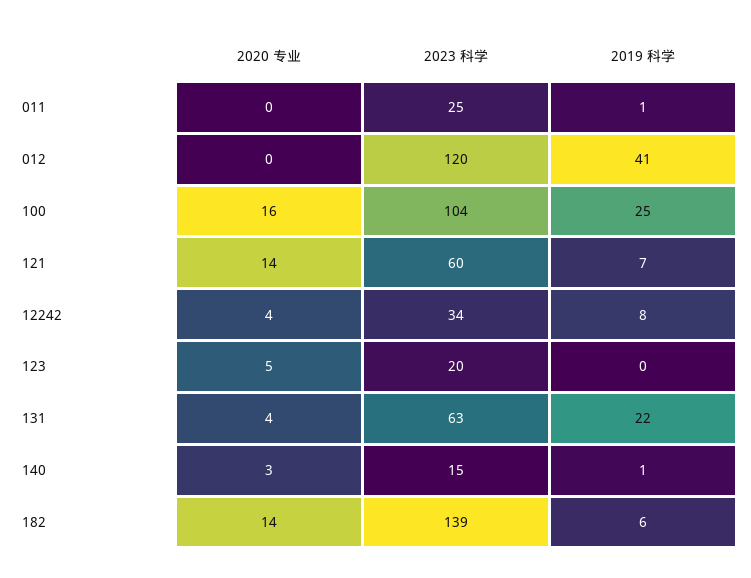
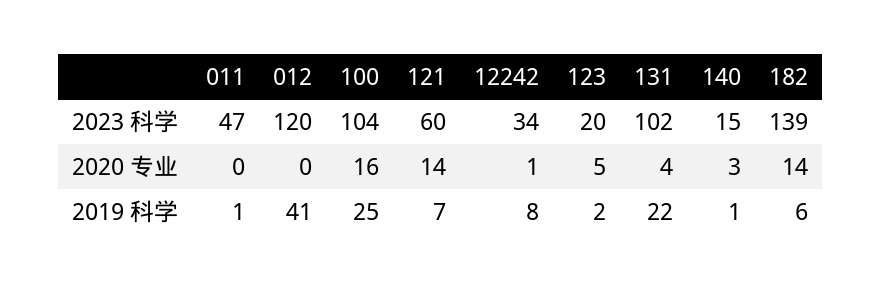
  {
    "2020 专业": {
      "011": 0,
      "012": 0,
      "100": 16,
      "121": 14,
-     "12242": 4,
+     "12242": 1,
      "123": 5,
      "131": 4,
      "140": 3,
      "182": 14
    },
    "2023 科学": {
-     "011": 25,
+     "011": 47,
      "012": 120,
      "100": 104,
      "121": 60,
      "12242": 34,
      "123": 20,
-     "131": 63,
+     "131": 102,
      "140": 15,
      "182": 139
    },
    "2019 科学": {
      "011": 1,
      "012": 41,
      "100": 25,
      "121": 7,
      "12242": 8,
-     "123": 0,
+     "123": 2,
      "131": 22,
      "140": 1,
      "182": 6
    }
  }

